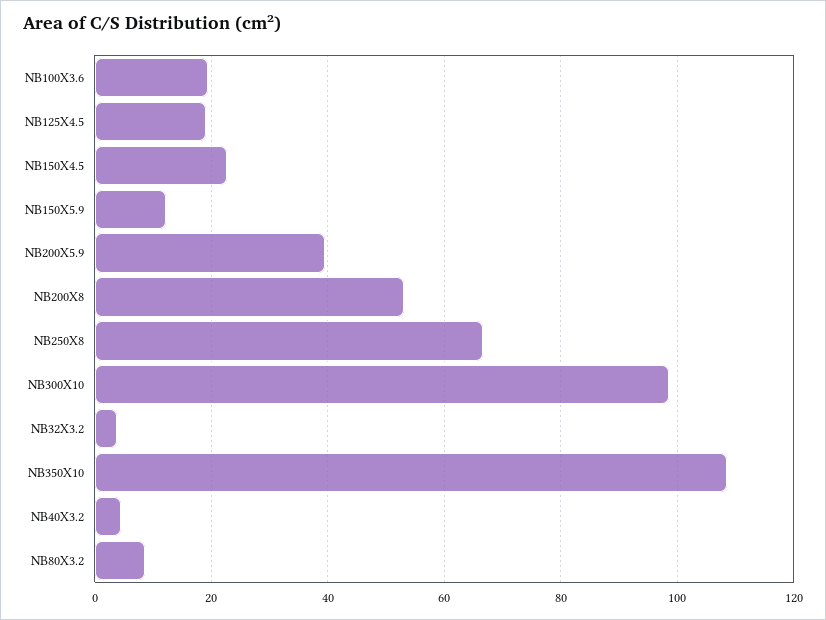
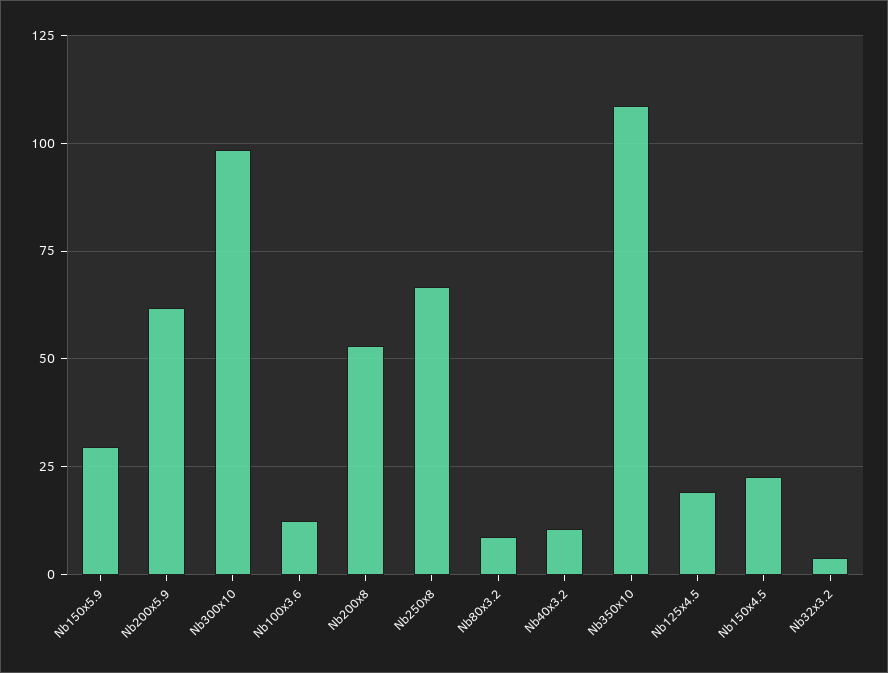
  {
-   "NB100X3.6": 20,
+   "NB100X3.6": 12.5,
    "NB125X4.5": 20,
    "NB150X4.5": 22,
-   "NB150X5.9": 12,
+   "NB150X5.9": 30,
-   "NB200X5.9": 40,
+   "NB200X5.9": 62.5,
    "NB200X8": 54,
    "NB250X8": 66,
    "NB300X10": 98,
    "NB32X3.2": 4,
    "NB350X10": 108,
-   "NB40X3.2": 4,
+   "NB40X3.2": 10,
    "NB80X3.2": 8
  }

